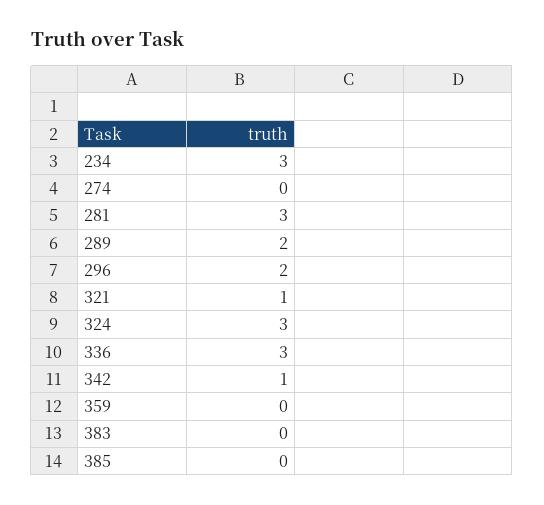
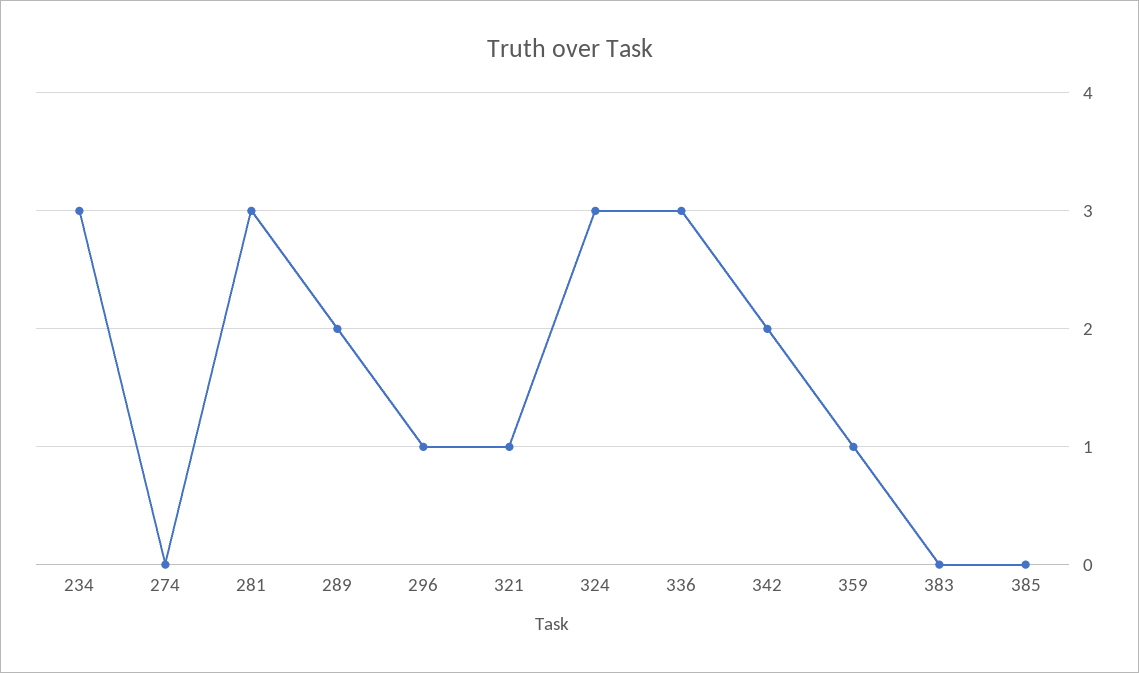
  {
    "234": 3,
    "274": 0,
    "281": 3,
    "289": 2,
-   "296": 2,
+   "296": 1,
    "321": 1,
    "324": 3,
    "336": 3,
-   "342": 1,
+   "342": 2,
-   "359": 0,
+   "359": 1,
    "383": 0,
    "385": 0
  }

